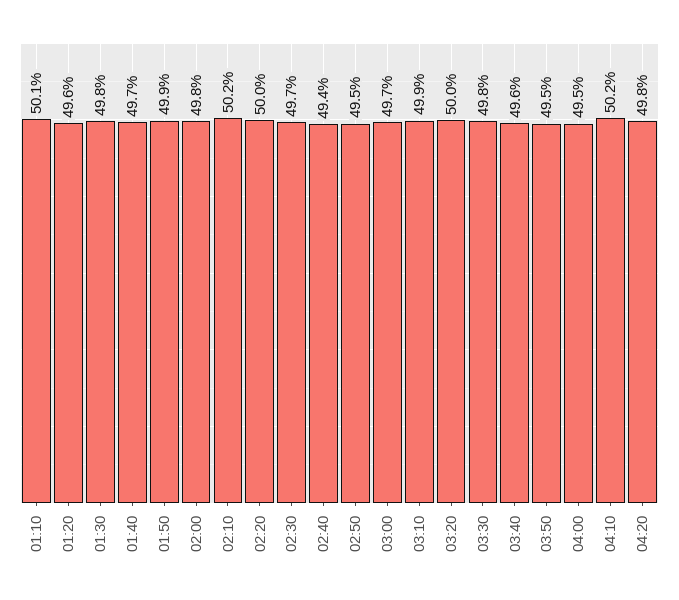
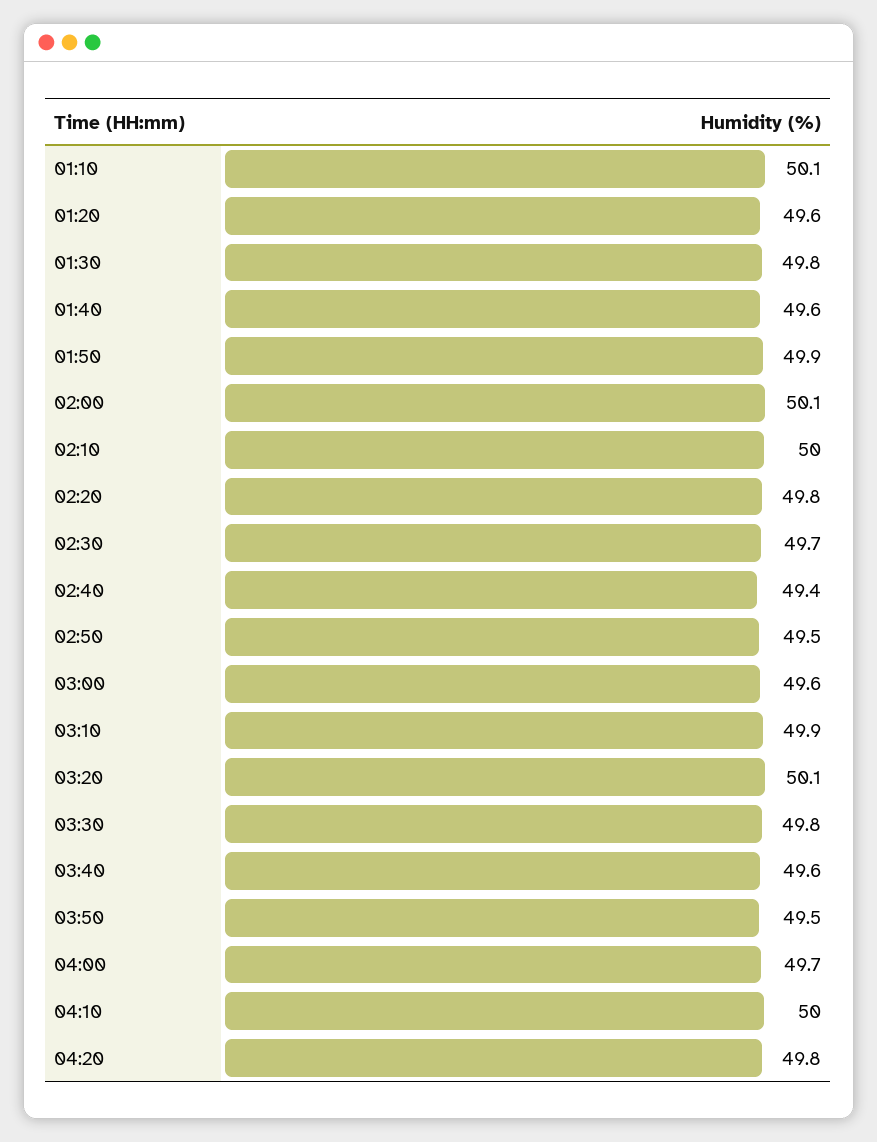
  {
    "01:10": 50.1,
    "01:20": 49.6,
    "01:30": 49.8,
-   "01:40": 49.7,
+   "01:40": 49.6,
    "01:50": 49.9,
-   "02:00": 49.8,
+   "02:00": 50.1,
-   "02:10": 50.2,
+   "02:10": 50,
-   "02:20": 50,
+   "02:20": 49.8,
    "02:30": 49.7,
    "02:40": 49.4,
    "02:50": 49.5,
-   "03:00": 49.7,
+   "03:00": 49.6,
    "03:10": 49.9,
-   "03:20": 50,
+   "03:20": 50.1,
    "03:30": 49.8,
    "03:40": 49.6,
    "03:50": 49.5,
-   "04:00": 49.5,
+   "04:00": 49.7,
-   "04:10": 50.2,
+   "04:10": 50,
    "04:20": 49.8
  }

